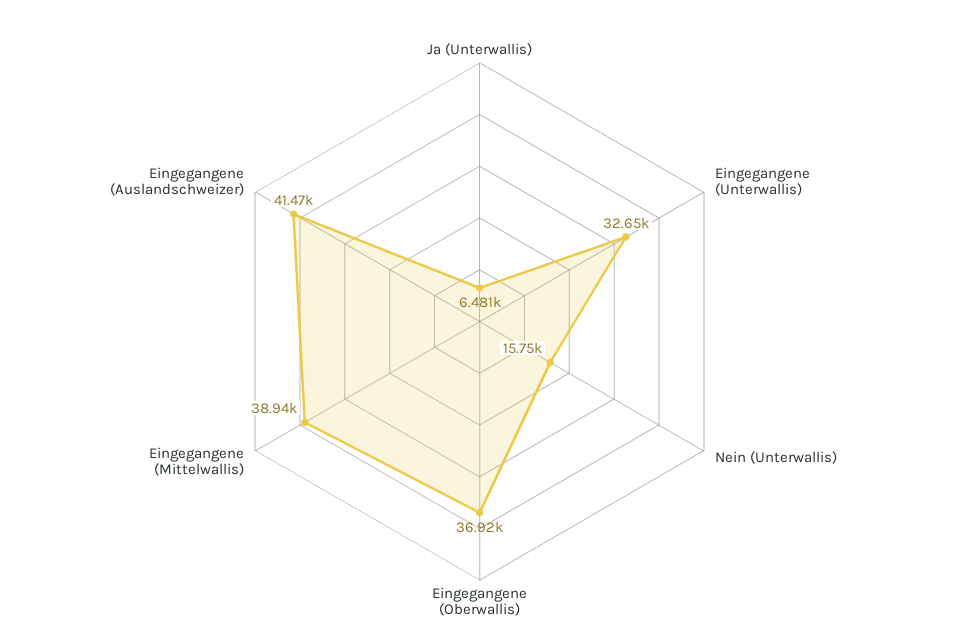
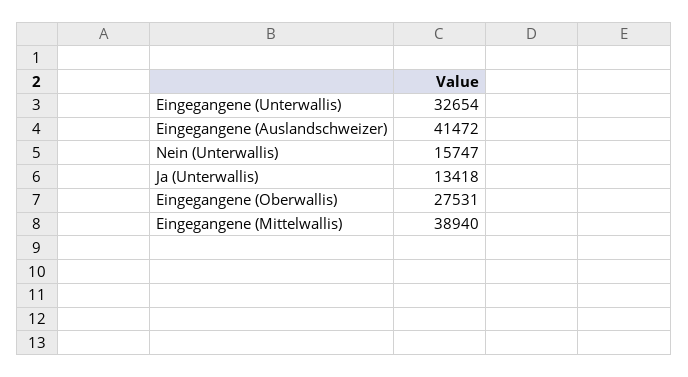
  {
-   "Ja (Unterwallis)": 6481,
+   "Ja (Unterwallis)": 13418,
    "Eingegangene (Unterwallis)": 32654,
    "Nein (Unterwallis)": 15747,
-   "Eingegangene (Oberwallis)": 36920,
+   "Eingegangene (Oberwallis)": 27531,
    "Eingegangene (Mittelwallis)": 38940,
    "Eingegangene (Auslandschweizer)": 41472
  }

